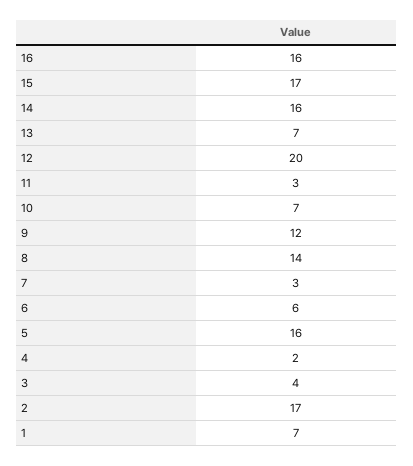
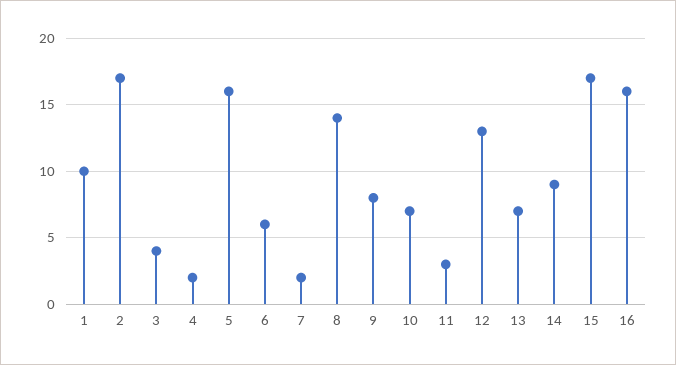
  {
    "16": 16,
    "15": 17,
-   "14": 16,
+   "14": 9,
    "13": 7,
-   "12": 20,
+   "12": 13,
    "11": 3,
    "10": 7,
-   "9": 12,
+   "9": 8,
    "8": 14,
-   "7": 3,
+   "7": 2,
    "6": 6,
    "5": 16,
    "4": 2,
    "3": 4,
    "2": 17,
-   "1": 7
+   "1": 10
  }

